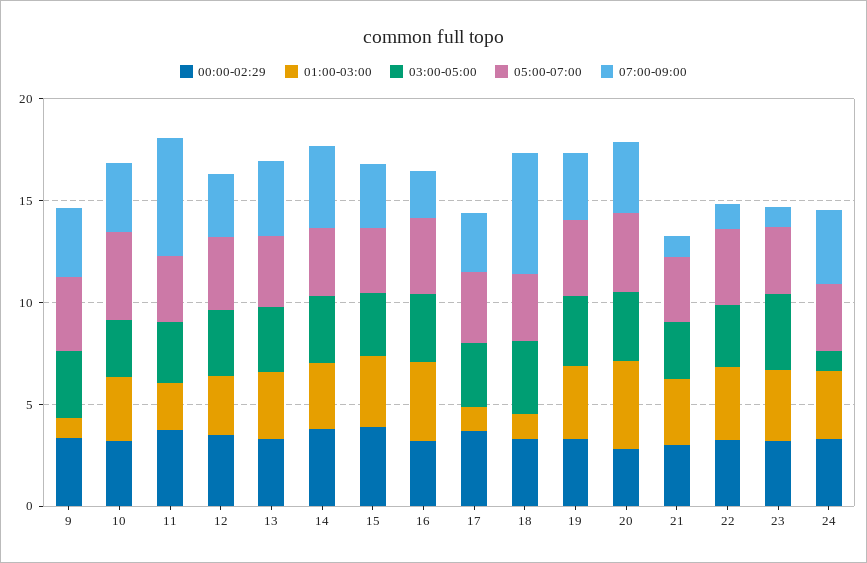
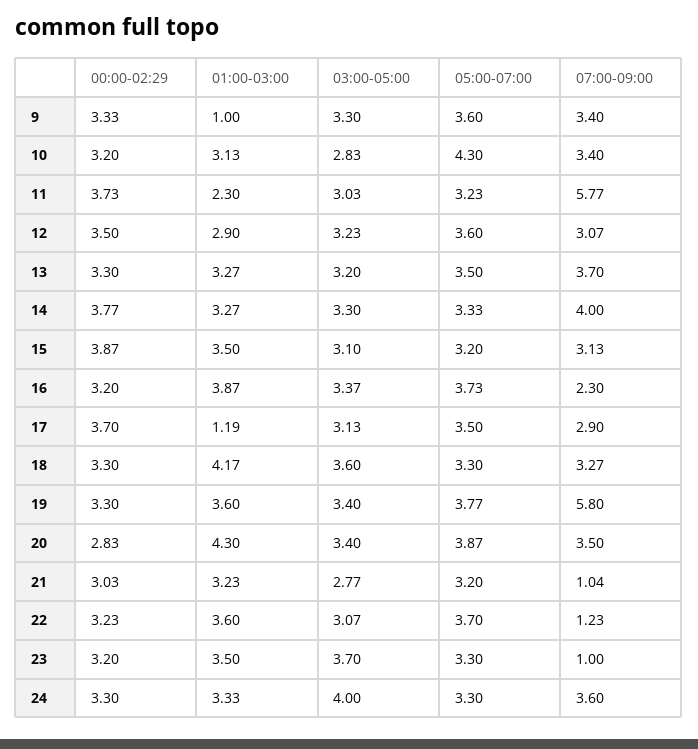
  {
    "00:00-02:29": {
      "9": 3.33,
      "10": 3.2,
      "11": 3.73,
      "12": 3.5,
      "13": 3.3,
      "14": 3.77,
      "15": 3.87,
      "16": 3.2,
      "17": 3.7,
      "18": 3.3,
      "19": 3.3,
      "20": 2.83,
      "21": 3.03,
      "22": 3.23,
      "23": 3.2,
      "24": 3.3
    },
    "01:00-03:00": {
      "9": 1,
      "10": 3.13,
      "11": 2.3,
      "12": 2.9,
      "13": 3.27,
      "14": 3.27,
      "15": 3.5,
      "16": 3.87,
      "17": 1.19,
-     "18": 1,
+     "18": 4.17,
      "19": 3.6,
      "20": 4.3,
      "21": 3.23,
      "22": 3.6,
      "23": 3.5,
      "24": 3.33
    },
    "03:00-05:00": {
      "9": 3.3,
      "10": 2.83,
      "11": 3.03,
      "12": 3.23,
      "13": 3.2,
      "14": 3.3,
      "15": 3.1,
      "16": 3.37,
      "17": 3.13,
      "18": 3.6,
      "19": 3.4,
      "20": 3.4,
      "21": 2.77,
      "22": 3.07,
      "23": 3.7,
-     "24": 1
+     "24": 4
    },
    "05:00-07:00": {
      "9": 3.6,
      "10": 4.3,
      "11": 3.23,
      "12": 3.6,
      "13": 3.5,
      "14": 3.33,
      "15": 3.2,
      "16": 3.73,
      "17": 3.5,
      "18": 3.3,
      "19": 3.77,
      "20": 3.87,
      "21": 3.2,
      "22": 3.7,
      "23": 3.3,
      "24": 3.3
    },
    "07:00-09:00": {
      "9": 3.4,
      "10": 3.4,
      "11": 5.77,
      "12": 3.07,
      "13": 3.7,
      "14": 4,
      "15": 3.13,
      "16": 2.3,
      "17": 2.9,
-     "18": 6,
+     "18": 3.27,
-     "19": 3,
+     "19": 5.8,
      "20": 3.5,
      "21": 1.04,
      "22": 1.23,
      "23": 1,
      "24": 3.6
    }
  }

